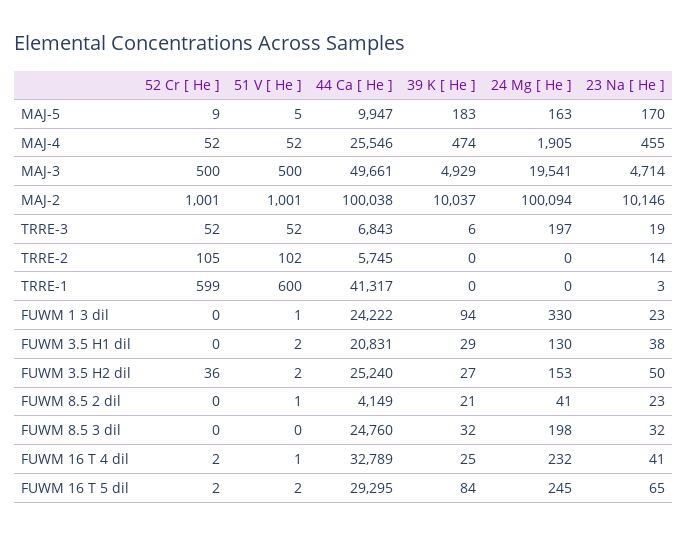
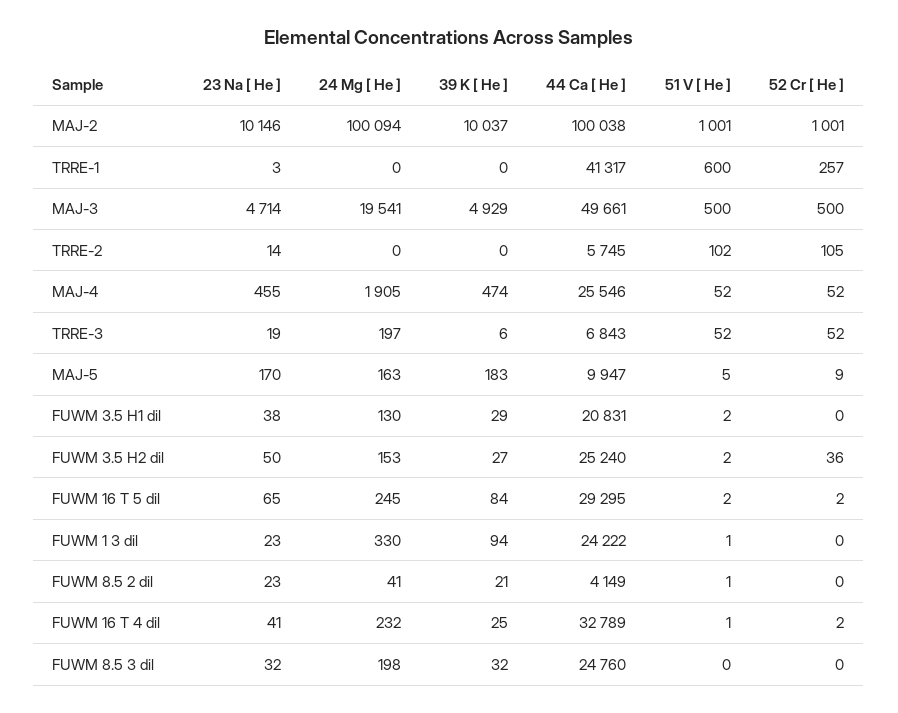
  {
    "52 Cr [ He ]": {
      "MAJ-5": 9,
      "MAJ-4": 52,
      "MAJ-3": 500,
      "MAJ-2": 1001,
      "TRRE-3": 52,
      "TRRE-2": 105,
-     "TRRE-1": 599,
+     "TRRE-1": 257,
      "FUWM 1 3 dil": 0,
      "FUWM 3.5 H1 dil": 0,
      "FUWM 3.5 H2 dil": 36,
      "FUWM 8.5 2 dil": 0,
      "FUWM 8.5 3 dil": 0,
      "FUWM 16 T 4 dil": 2,
      "FUWM 16 T 5 dil": 2
    },
    "51 V [ He ]": {
      "MAJ-5": 5,
      "MAJ-4": 52,
      "MAJ-3": 500,
      "MAJ-2": 1001,
      "TRRE-3": 52,
      "TRRE-2": 102,
      "TRRE-1": 600,
      "FUWM 1 3 dil": 1,
      "FUWM 3.5 H1 dil": 2,
      "FUWM 3.5 H2 dil": 2,
      "FUWM 8.5 2 dil": 1,
      "FUWM 8.5 3 dil": 0,
      "FUWM 16 T 4 dil": 1,
      "FUWM 16 T 5 dil": 2
    },
    "44 Ca [ He ]": {
      "MAJ-5": 9947,
      "MAJ-4": 25546,
      "MAJ-3": 49661,
      "MAJ-2": 100038,
      "TRRE-3": 6843,
      "TRRE-2": 5745,
      "TRRE-1": 41317,
      "FUWM 1 3 dil": 24222,
      "FUWM 3.5 H1 dil": 20831,
      "FUWM 3.5 H2 dil": 25240,
      "FUWM 8.5 2 dil": 4149,
      "FUWM 8.5 3 dil": 24760,
      "FUWM 16 T 4 dil": 32789,
      "FUWM 16 T 5 dil": 29295
    },
    "39 K [ He ]": {
      "MAJ-5": 183,
      "MAJ-4": 474,
      "MAJ-3": 4929,
      "MAJ-2": 10037,
      "TRRE-3": 6,
      "TRRE-2": 0,
      "TRRE-1": 0,
      "FUWM 1 3 dil": 94,
      "FUWM 3.5 H1 dil": 29,
      "FUWM 3.5 H2 dil": 27,
      "FUWM 8.5 2 dil": 21,
      "FUWM 8.5 3 dil": 32,
      "FUWM 16 T 4 dil": 25,
      "FUWM 16 T 5 dil": 84
    },
    "24 Mg [ He ]": {
      "MAJ-5": 163,
      "MAJ-4": 1905,
      "MAJ-3": 19541,
      "MAJ-2": 100094,
      "TRRE-3": 197,
      "TRRE-2": 0,
      "TRRE-1": 0,
      "FUWM 1 3 dil": 330,
      "FUWM 3.5 H1 dil": 130,
      "FUWM 3.5 H2 dil": 153,
      "FUWM 8.5 2 dil": 41,
      "FUWM 8.5 3 dil": 198,
      "FUWM 16 T 4 dil": 232,
      "FUWM 16 T 5 dil": 245
    },
    "23 Na [ He ]": {
      "MAJ-5": 170,
      "MAJ-4": 455,
      "MAJ-3": 4714,
      "MAJ-2": 10146,
      "TRRE-3": 19,
      "TRRE-2": 14,
      "TRRE-1": 3,
      "FUWM 1 3 dil": 23,
      "FUWM 3.5 H1 dil": 38,
      "FUWM 3.5 H2 dil": 50,
      "FUWM 8.5 2 dil": 23,
      "FUWM 8.5 3 dil": 32,
      "FUWM 16 T 4 dil": 41,
      "FUWM 16 T 5 dil": 65
    }
  }

